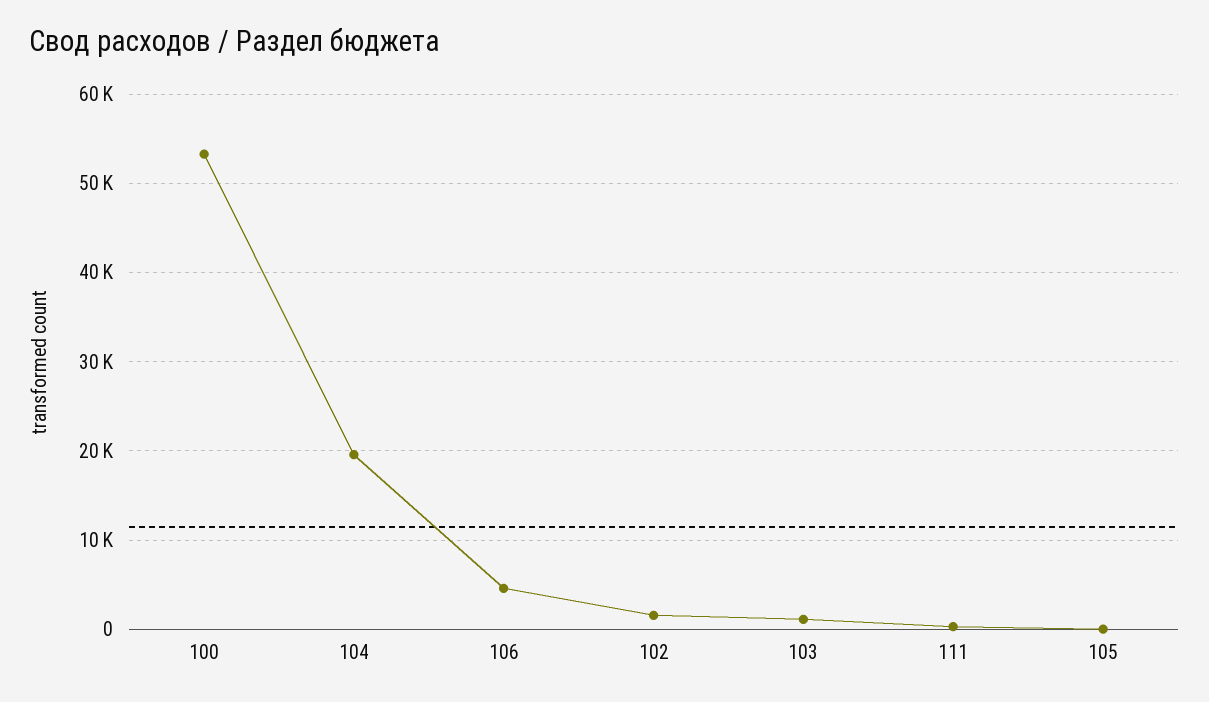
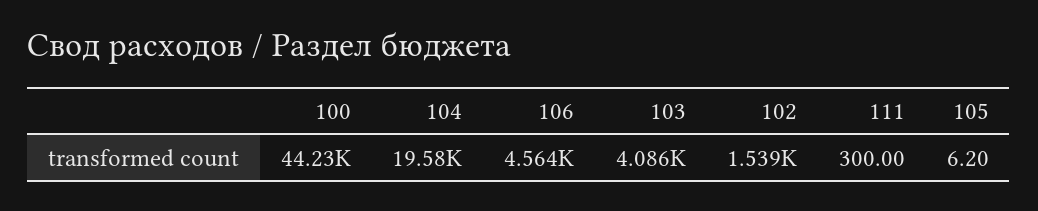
  {
-   "100": 53000,
+   "100": 44230,
    "104": 19580,
    "106": 4564,
    "102": 1539,
-   "103": 1000,
+   "103": 4086,
    "111": 300,
    "105": 6.2
  }

